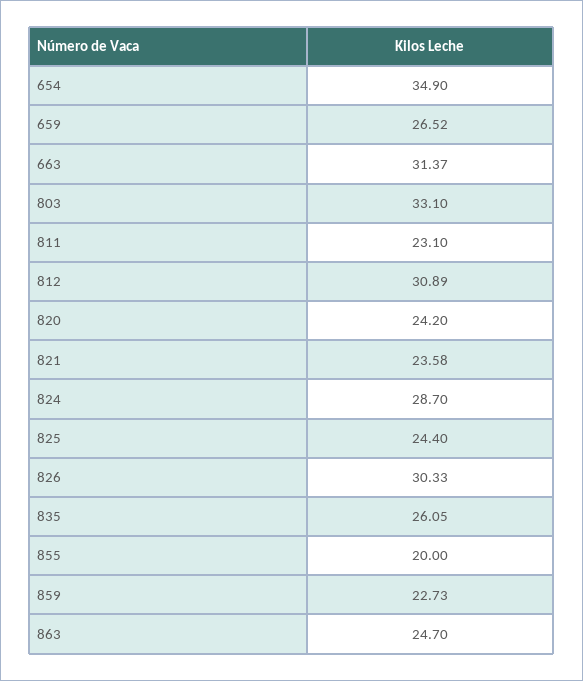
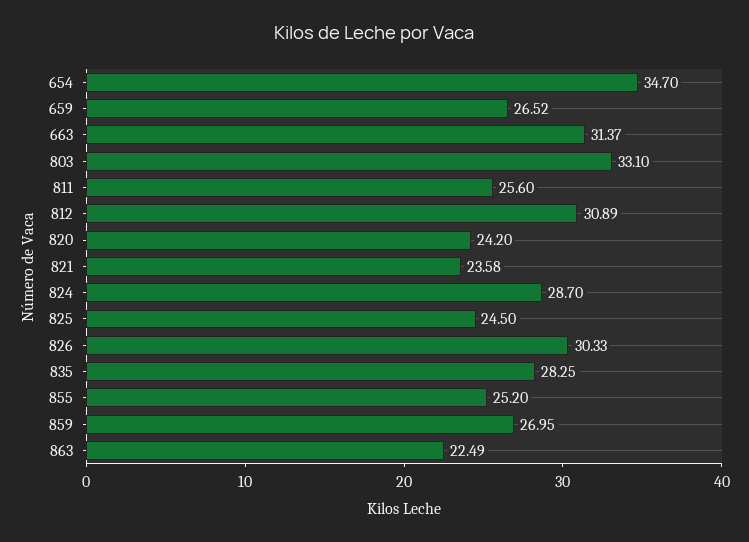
  {
-   "654": 34.9,
+   "654": 34.7,
    "659": 26.52,
    "663": 31.37,
    "803": 33.1,
-   "811": 23.1,
+   "811": 25.6,
    "812": 30.89,
    "820": 24.2,
    "821": 23.58,
    "824": 28.7,
-   "825": 24.4,
+   "825": 24.5,
    "826": 30.33,
-   "835": 26.05,
+   "835": 28.25,
-   "855": 20,
+   "855": 25.2,
-   "859": 22.73,
+   "859": 26.95,
-   "863": 24.7
+   "863": 22.49
  }

